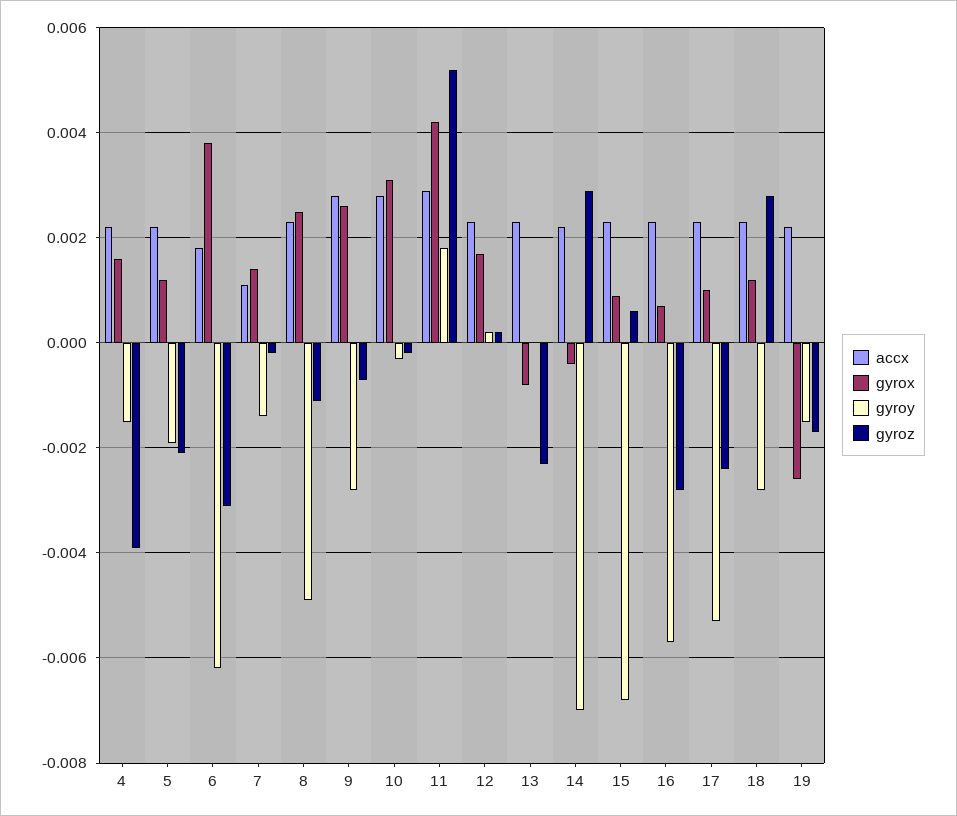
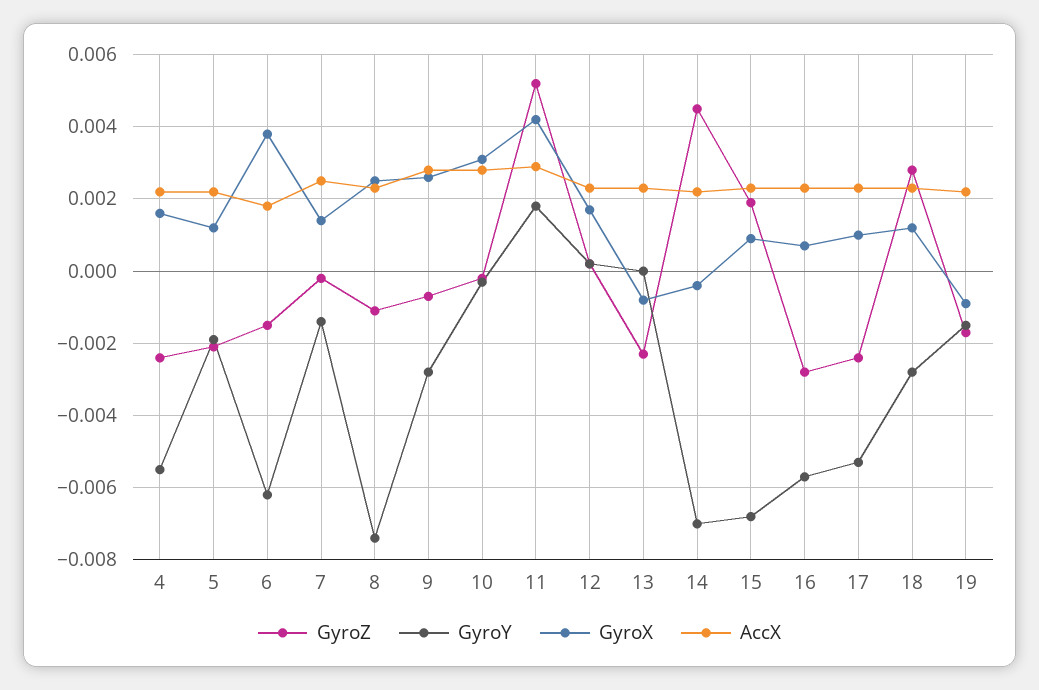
  {
    "accx": {
      "4": 0.002,
      "5": 0.002,
      "6": 0.002,
-     "7": 0.001,
+     "7": 0.0025,
      "8": 0.0025,
      "9": 0.003,
      "10": 0.003,
      "11": 0.003,
      "12": 0.0025,
      "13": 0.0025,
      "14": 0.002,
      "15": 0.0025,
      "16": 0.0025,
      "17": 0.0025,
      "18": 0.0025,
      "19": 0.002
    },
    "gyrox": {
      "4": 0.0015,
      "5": 0.001,
      "6": 0.004,
      "7": 0.0015,
      "8": 0.0025,
      "9": 0.0025,
      "10": 0.003,
      "11": 0.004,
      "12": 0.0015,
      "13": -0.001,
      "14": -0.0005,
      "15": 0.001,
      "16": 0.0005,
      "17": 0.001,
      "18": 0.001,
-     "19": -0.0025
+     "19": -0.001
    },
    "gyroy": {
-     "4": -0.0015,
+     "4": -0.0055,
      "5": -0.002,
      "6": -0.006,
      "7": -0.0015,
-     "8": -0.005,
+     "8": -0.0075,
      "9": -0.003,
      "10": -0.0005,
      "11": 0.002,
      "12": 0,
      "13": 0,
      "14": -0.007,
      "15": -0.007,
      "16": -0.0055,
      "17": -0.0055,
      "18": -0.003,
      "19": -0.0015
    },
    "gyroz": {
-     "4": -0.004,
+     "4": -0.0025,
      "5": -0.002,
-     "6": -0.003,
+     "6": -0.0015,
      "7": 0,
      "8": -0.001,
      "9": -0.0005,
      "10": 0,
      "11": 0.005,
      "12": 0,
      "13": -0.0025,
-     "14": 0.003,
+     "14": 0.0045,
-     "15": 0.0005,
+     "15": 0.002,
      "16": -0.003,
      "17": -0.0025,
      "18": 0.003,
      "19": -0.0015
    }
  }

